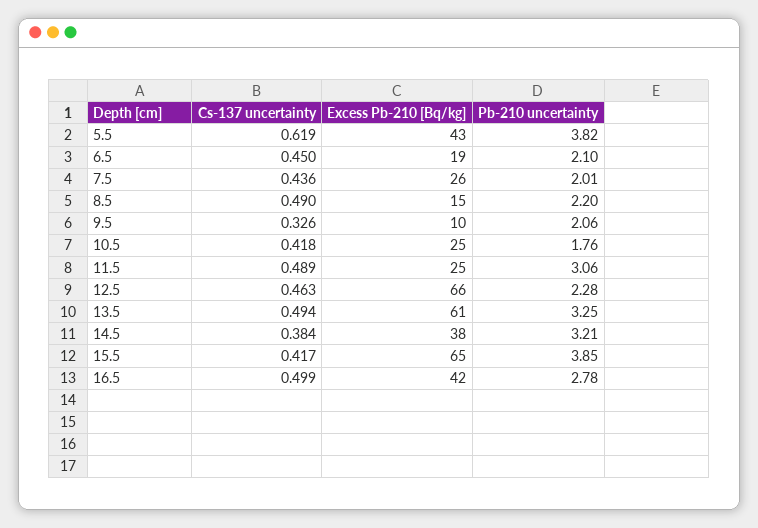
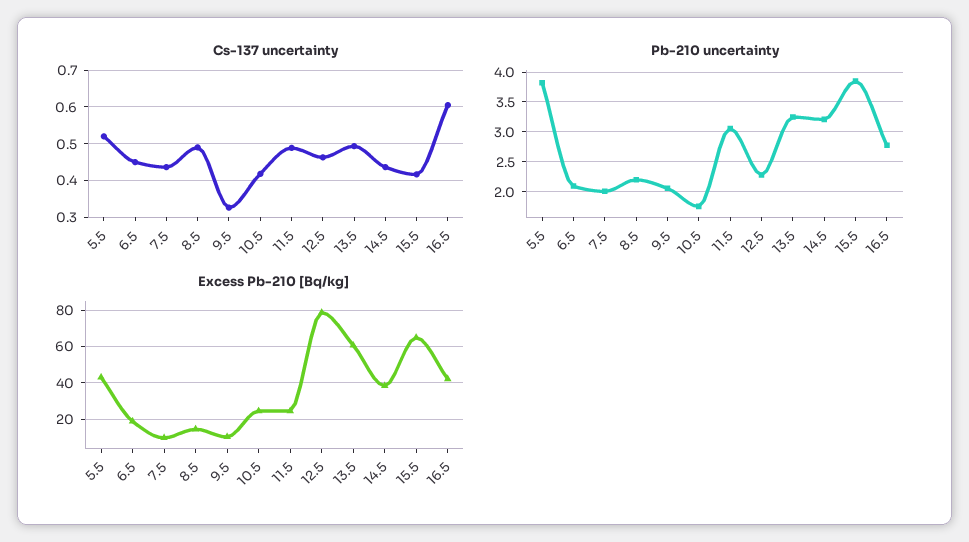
  {
    "Cs-137 uncertainty": {
-     "5.5": 0.619,
+     "5.5": 0.52,
      "6.5": 0.45,
      "7.5": 0.436,
      "8.5": 0.49,
      "9.5": 0.326,
      "10.5": 0.418,
      "11.5": 0.489,
      "12.5": 0.463,
      "13.5": 0.494,
-     "14.5": 0.384,
+     "14.5": 0.44,
      "15.5": 0.417,
-     "16.5": 0.499
+     "16.5": 0.6
    },
    "Excess Pb-210 [Bq/kg]": {
      "5.5": 43,
      "6.5": 19,
-     "7.5": 26,
+     "7.5": 10,
      "8.5": 15,
      "9.5": 10,
      "10.5": 25,
      "11.5": 25,
-     "12.5": 66,
+     "12.5": 80,
      "13.5": 61,
      "14.5": 38,
      "15.5": 65,
      "16.5": 42
    },
    "Pb-210 uncertainty": {
      "5.5": 3.82,
      "6.5": 2.1,
      "7.5": 2.01,
      "8.5": 2.2,
      "9.5": 2.06,
      "10.5": 1.76,
      "11.5": 3.06,
      "12.5": 2.28,
      "13.5": 3.25,
      "14.5": 3.21,
      "15.5": 3.85,
      "16.5": 2.78
    }
  }

